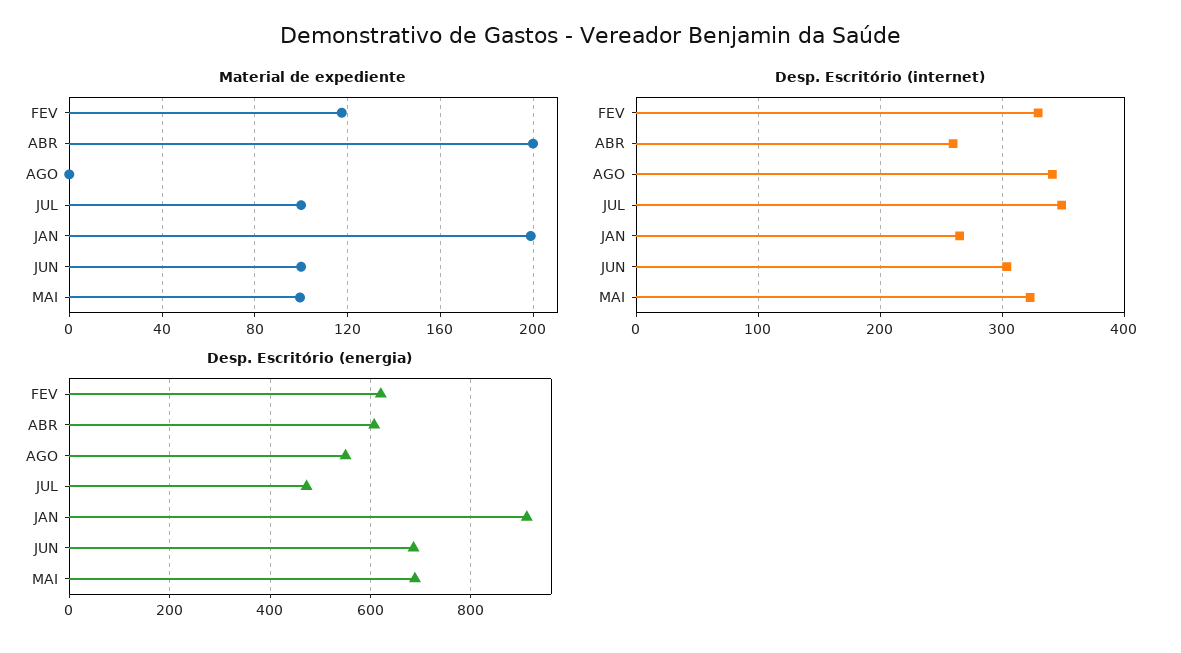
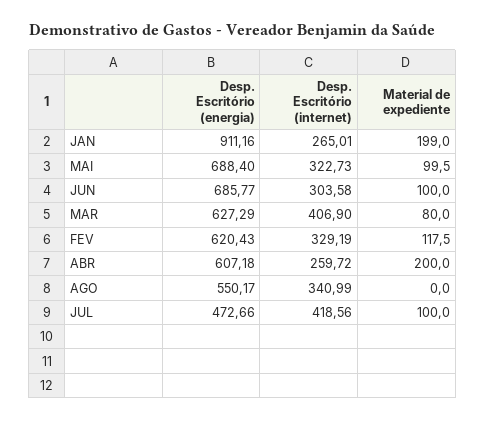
  {
    "Material de expediente": {
      "FEV": 117.5,
      "ABR": 200,
      "AGO": 0,
      "JUL": 100,
      "JAN": 199,
      "JUN": 100,
-     "MAI": 99.5
+     "MAI": 99.5,
+     "MAR": 80
    },
    "Desp. Escritório (internet)": {
      "FEV": 329.19,
      "ABR": 259.72,
      "AGO": 340.99,
-     "JUL": 350,
+     "JUL": 418.56,
      "JAN": 265.01,
      "JUN": 303.58,
-     "MAI": 322.73
+     "MAI": 322.73,
+     "MAR": 406.9
    },
    "Desp. Escritório (energia)": {
      "FEV": 620.43,
      "ABR": 607.18,
      "AGO": 550.17,
      "JUL": 472.66,
      "JAN": 911.16,
      "JUN": 685.77,
-     "MAI": 688.4
+     "MAI": 688.4,
+     "MAR": 627.29
    }
  }

